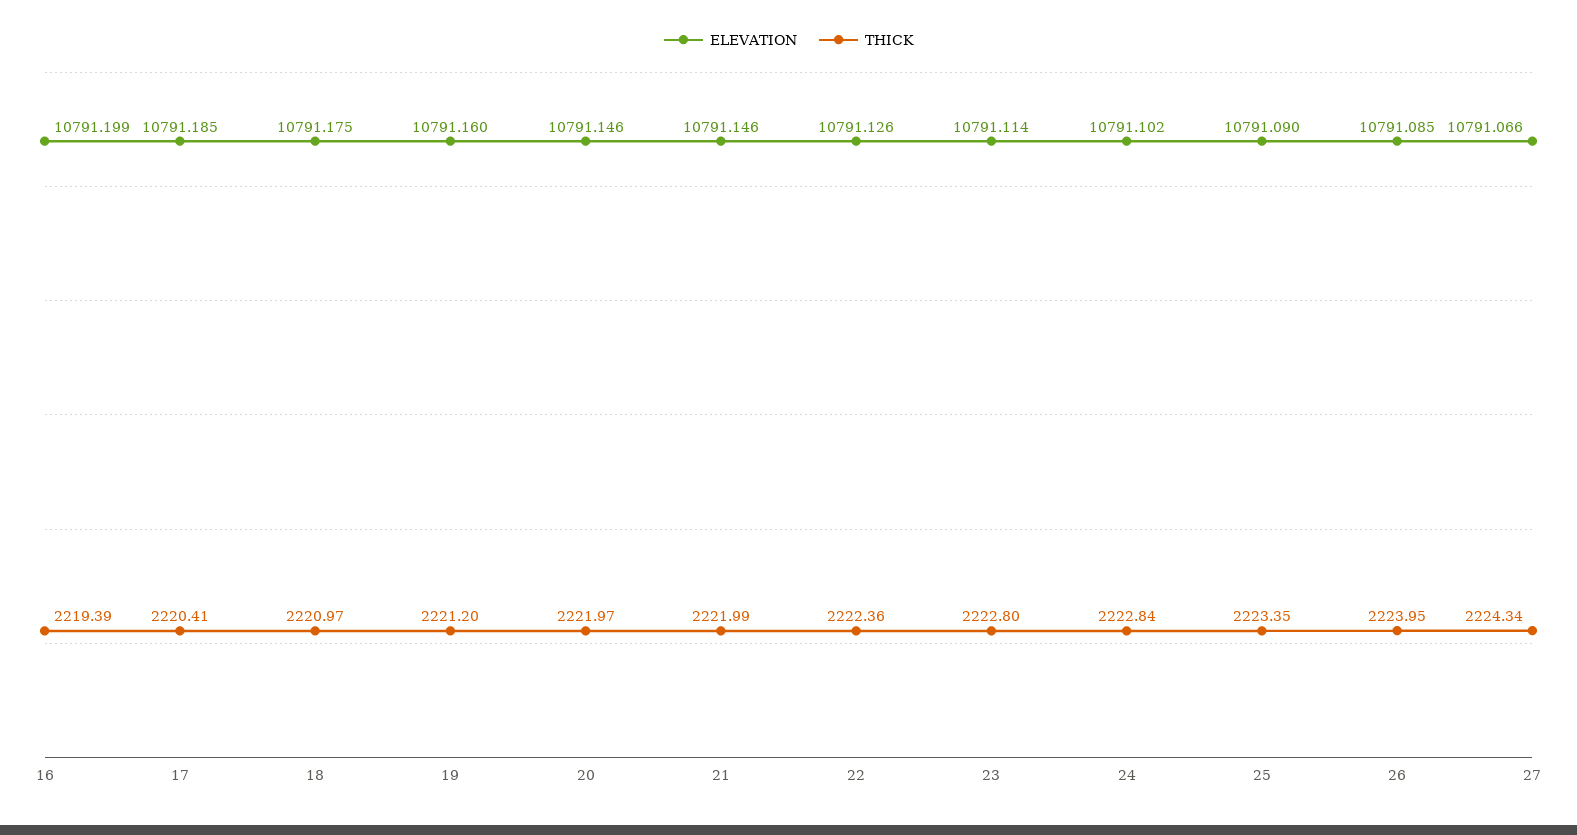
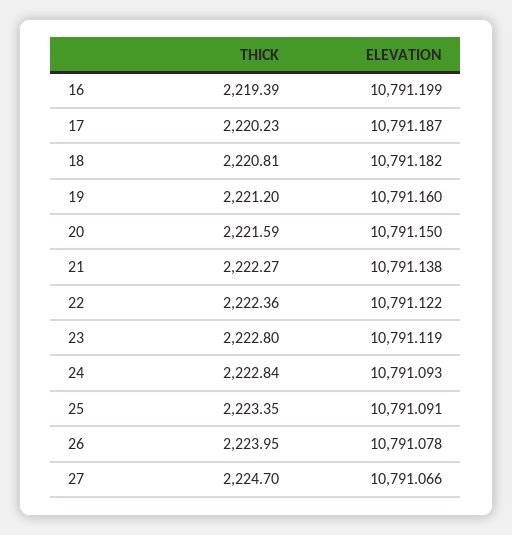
  {
    "ELEVATION": {
      "16": 10791.199,
-     "17": 10791.185,
+     "17": 10791.187,
-     "18": 10791.175,
+     "18": 10791.182,
      "19": 10791.16,
-     "20": 10791.146,
+     "20": 10791.15,
-     "21": 10791.146,
+     "21": 10791.138,
-     "22": 10791.126,
+     "22": 10791.122,
-     "23": 10791.114,
+     "23": 10791.119,
-     "24": 10791.102,
+     "24": 10791.093,
-     "25": 10791.09,
+     "25": 10791.091,
-     "26": 10791.085,
+     "26": 10791.078,
      "27": 10791.066
    },
    "THICK": {
      "16": 2219.39,
-     "17": 2220.41,
+     "17": 2220.23,
-     "18": 2220.97,
+     "18": 2220.81,
      "19": 2221.2,
-     "20": 2221.97,
+     "20": 2221.59,
-     "21": 2221.99,
+     "21": 2222.27,
      "22": 2222.36,
      "23": 2222.8,
      "24": 2222.84,
      "25": 2223.35,
      "26": 2223.95,
-     "27": 2224.34
+     "27": 2224.7
    }
  }

